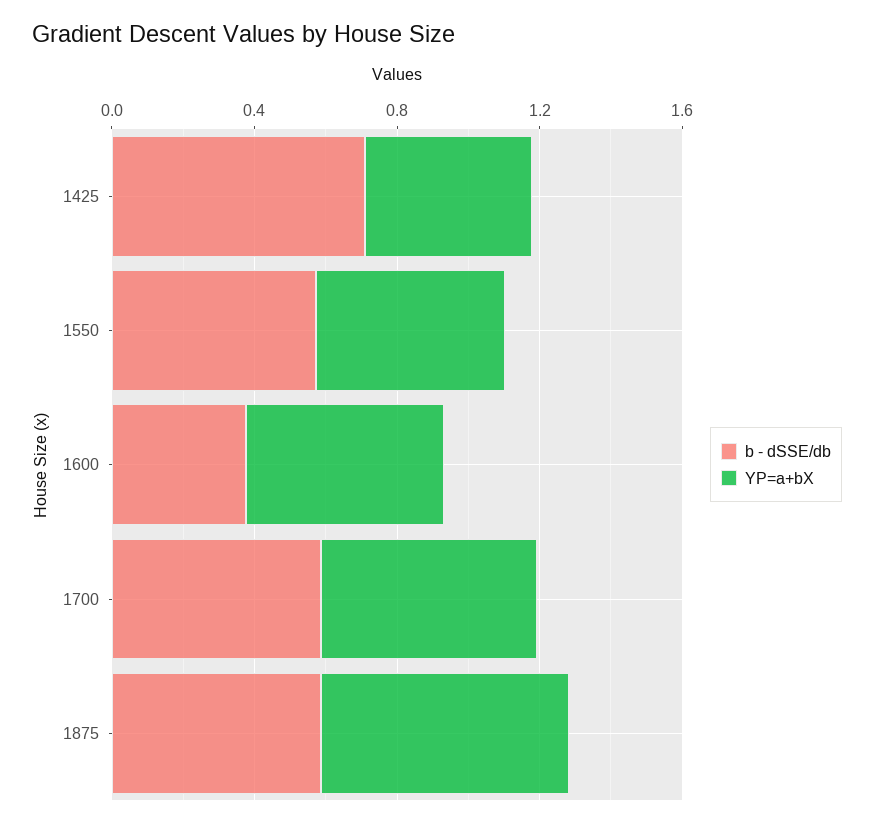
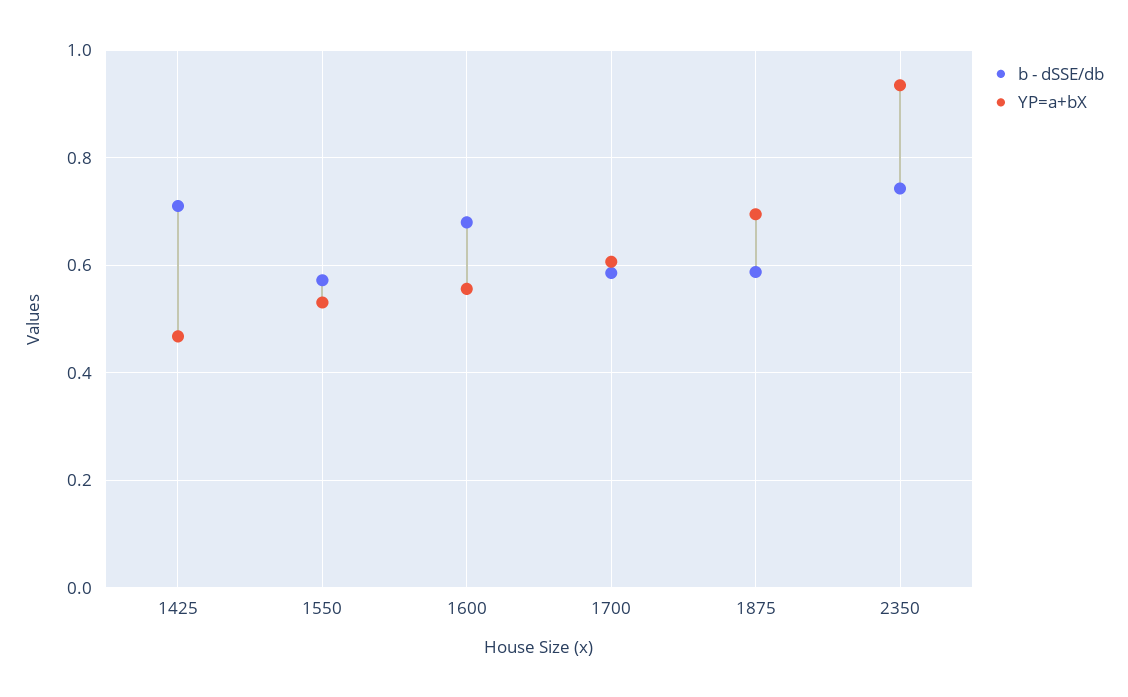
  {
    "b - dSSE/db": {
      "1425": 0.72,
      "1550": 0.58,
-     "1600": 0.4,
+     "1600": 0.68,
      "1700": 0.58,
-     "1875": 0.58
+     "1875": 0.58,
+     "2350": 0.74
    },
    "YP=a+bX": {
      "1425": 0.46,
      "1550": 0.54,
      "1600": 0.56,
      "1700": 0.6,
-     "1875": 0.7
+     "1875": 0.7,
+     "2350": 0.94
    }
  }

